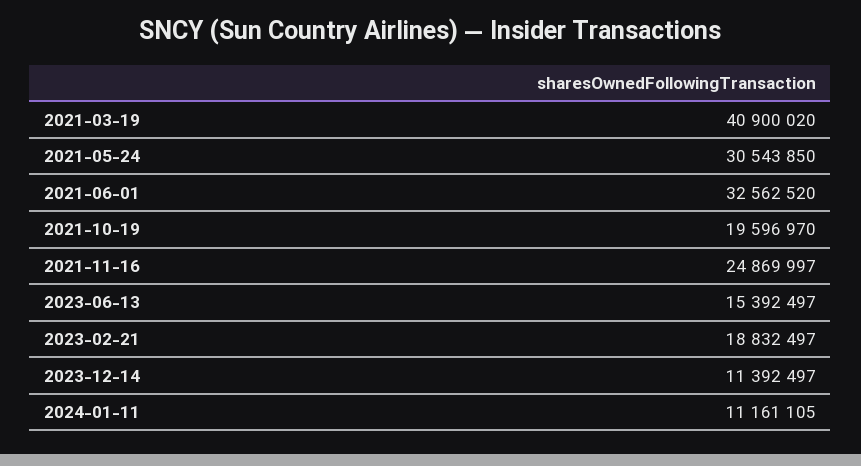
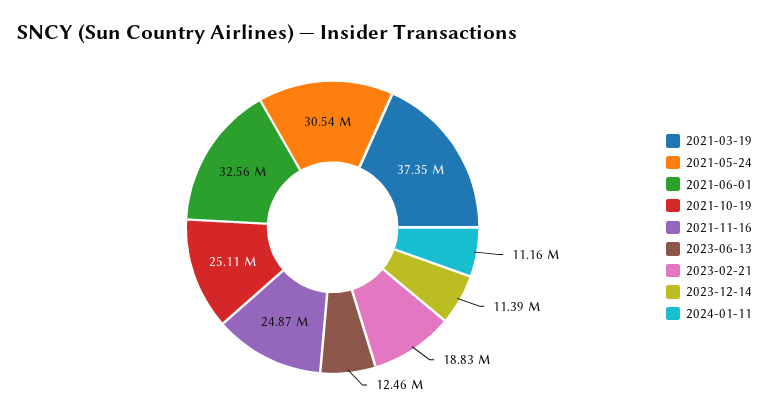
  {
-   "2021-03-19": 40900020,
+   "2021-03-19": 37350000,
    "2021-05-24": 30543850,
    "2021-06-01": 32562520,
-   "2021-10-19": 19596970,
+   "2021-10-19": 25110000,
    "2021-11-16": 24869997,
-   "2023-06-13": 15392497,
+   "2023-06-13": 12460000,
    "2023-02-21": 18832497,
    "2023-12-14": 11392497,
    "2024-01-11": 11161105
  }

